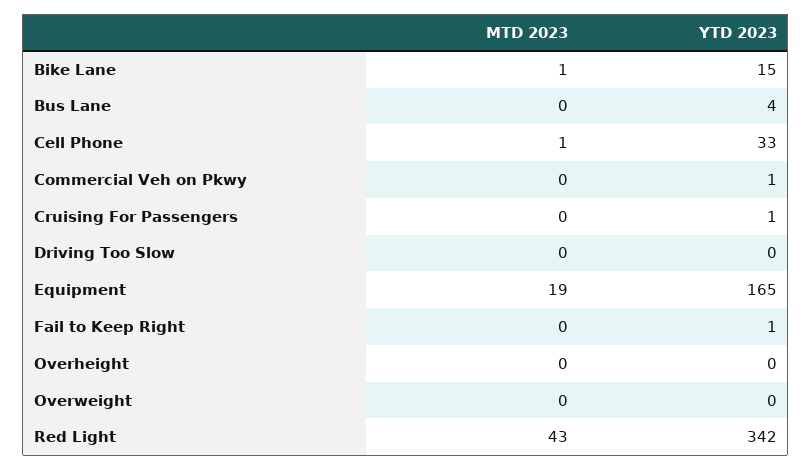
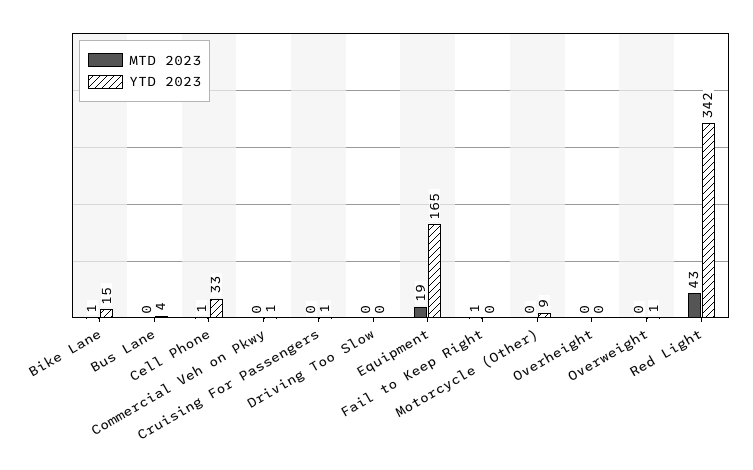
  {
    "MTD 2023": {
      "Bike Lane": 1,
      "Bus Lane": 0,
      "Cell Phone": 1,
      "Commercial Veh on Pkwy": 0,
      "Cruising For Passengers": 0,
      "Driving Too Slow": 0,
      "Equipment": 19,
-     "Fail to Keep Right": 0,
+     "Fail to Keep Right": 1,
      "Overheight": 0,
      "Overweight": 0,
-     "Red Light": 43
+     "Red Light": 43,
+     "Motorcycle (Other)": 0
    },
    "YTD 2023": {
      "Bike Lane": 15,
      "Bus Lane": 4,
      "Cell Phone": 33,
      "Commercial Veh on Pkwy": 1,
      "Cruising For Passengers": 1,
      "Driving Too Slow": 0,
      "Equipment": 165,
-     "Fail to Keep Right": 1,
+     "Fail to Keep Right": 0,
      "Overheight": 0,
-     "Overweight": 0,
+     "Overweight": 1,
-     "Red Light": 342
+     "Red Light": 342,
+     "Motorcycle (Other)": 9
    }
  }

